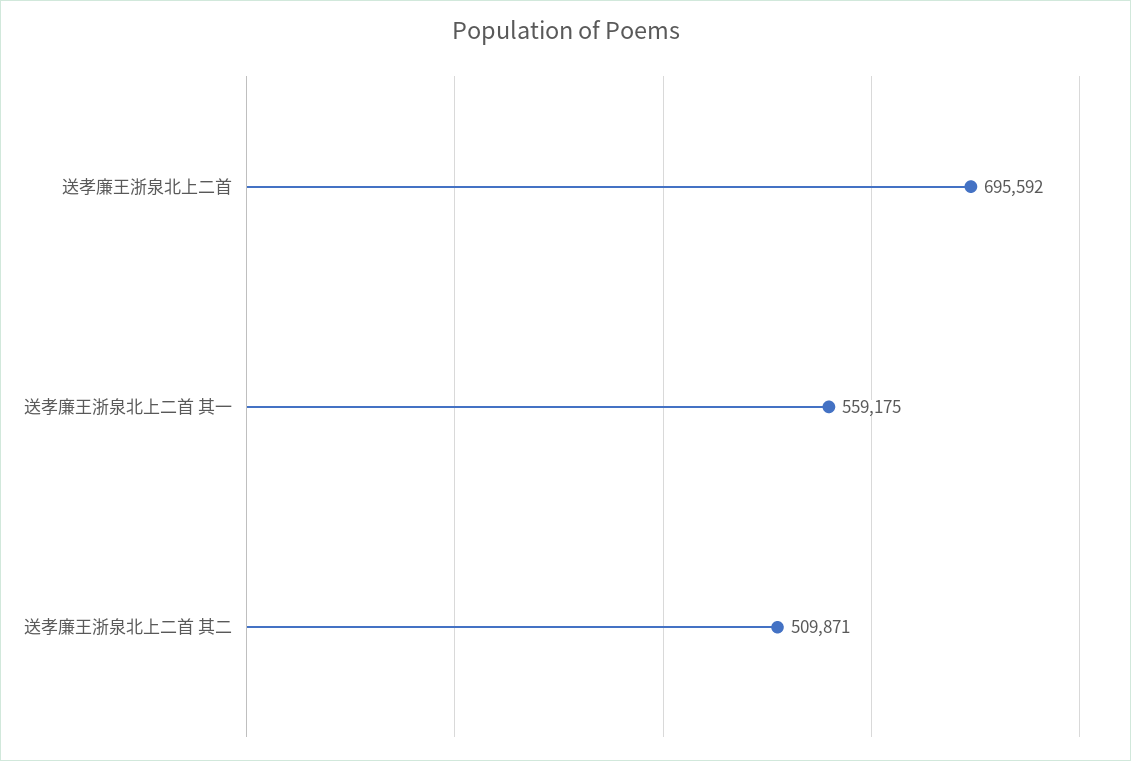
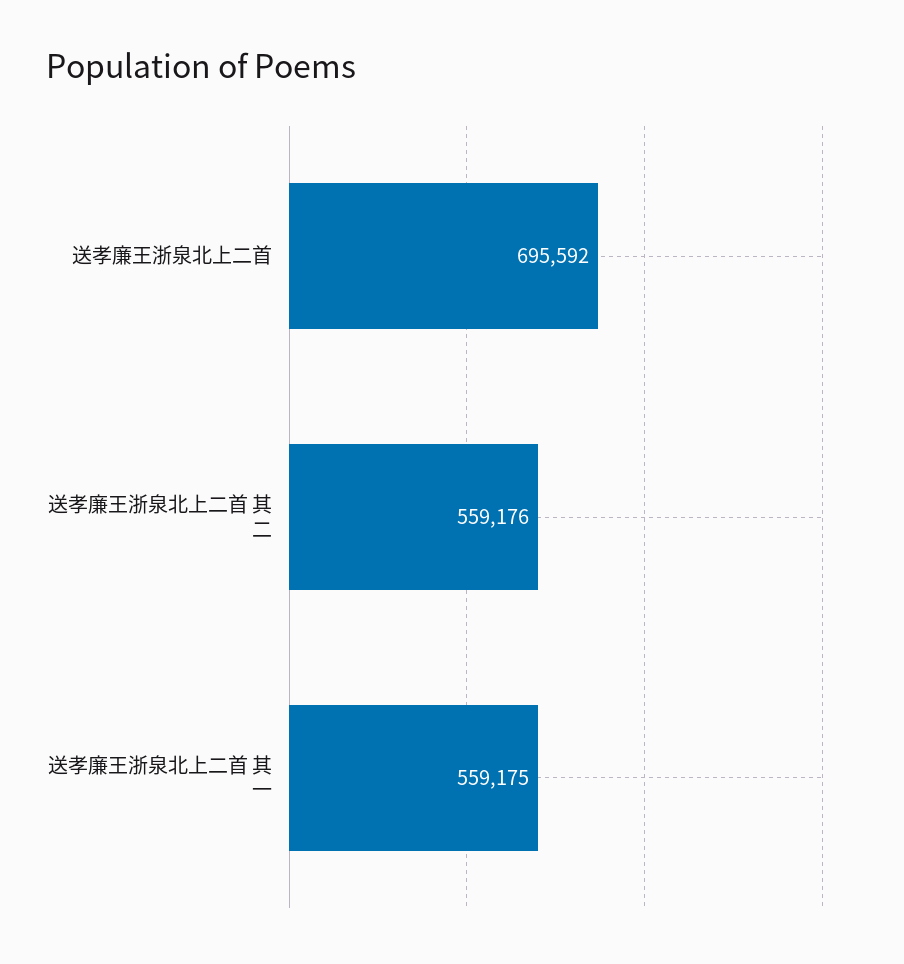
  {
    "送孝廉王浙泉北上二首": 695592,
    "送孝廉王浙泉北上二首 其一": 559175,
-   "送孝廉王浙泉北上二首 其二": 509871
+   "送孝廉王浙泉北上二首 其二": 559176
  }

